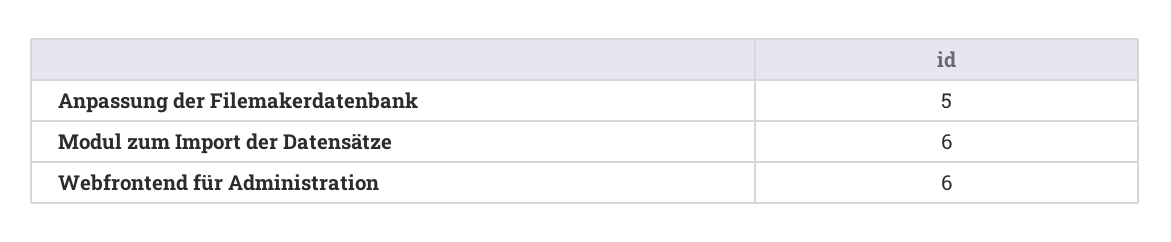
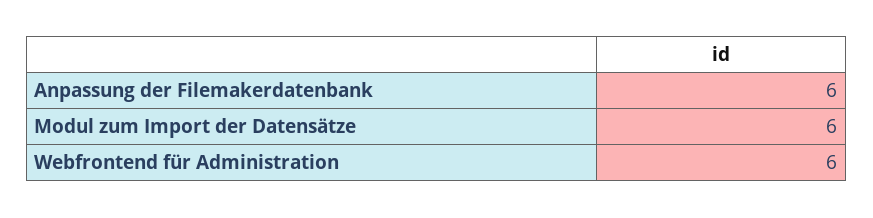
  {
-   "Anpassung der Filemakerdatenbank": 5,
+   "Anpassung der Filemakerdatenbank": 6,
    "Modul zum Import der Datensätze": 6,
    "Webfrontend für Administration": 6
  }

